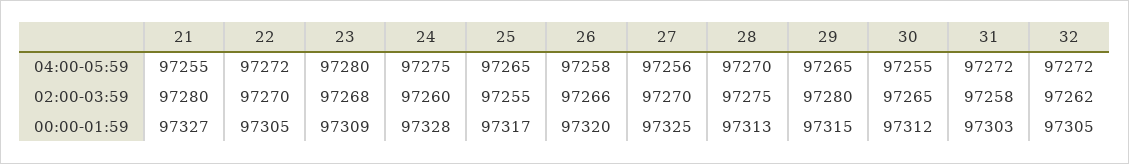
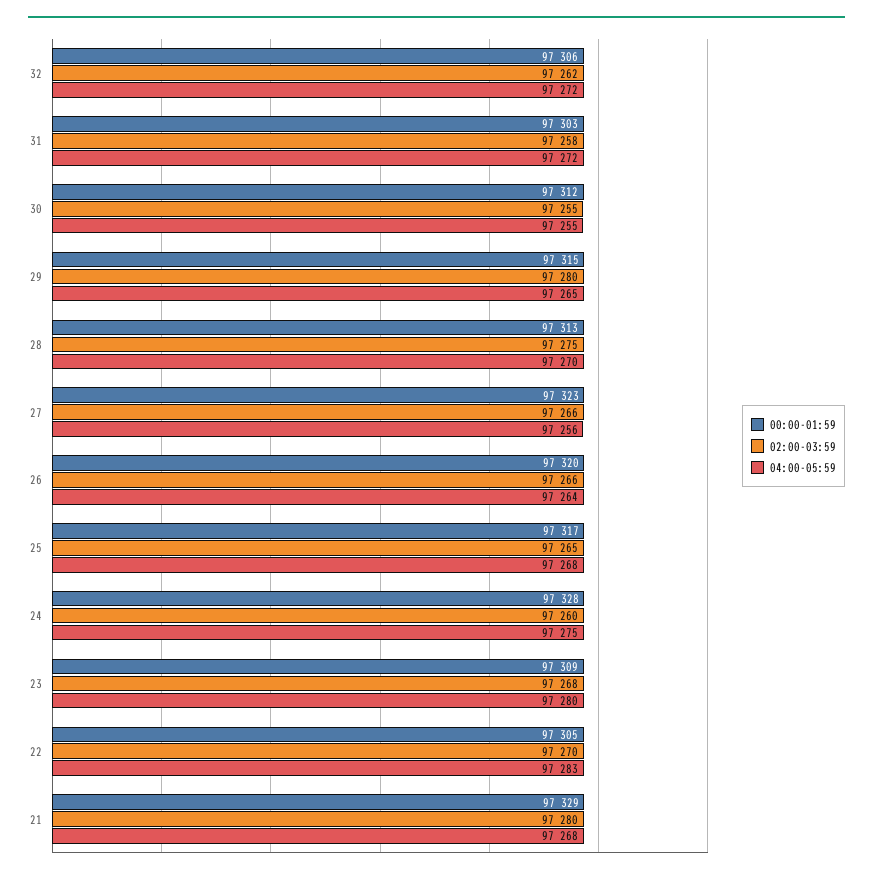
  {
    "04:00-05:59": {
-     "21": 97255,
+     "21": 97268,
-     "22": 97272,
+     "22": 97283,
      "23": 97280,
      "24": 97275,
-     "25": 97265,
+     "25": 97268,
-     "26": 97258,
+     "26": 97264,
      "27": 97256,
      "28": 97270,
      "29": 97265,
      "30": 97255,
      "31": 97272,
      "32": 97272
    },
    "02:00-03:59": {
      "21": 97280,
      "22": 97270,
      "23": 97268,
      "24": 97260,
-     "25": 97255,
+     "25": 97265,
      "26": 97266,
-     "27": 97270,
+     "27": 97266,
      "28": 97275,
      "29": 97280,
-     "30": 97265,
+     "30": 97255,
      "31": 97258,
      "32": 97262
    },
    "00:00-01:59": {
-     "21": 97327,
+     "21": 97329,
      "22": 97305,
      "23": 97309,
      "24": 97328,
      "25": 97317,
      "26": 97320,
-     "27": 97325,
+     "27": 97323,
      "28": 97313,
      "29": 97315,
      "30": 97312,
      "31": 97303,
-     "32": 97305
+     "32": 97306
    }
  }

